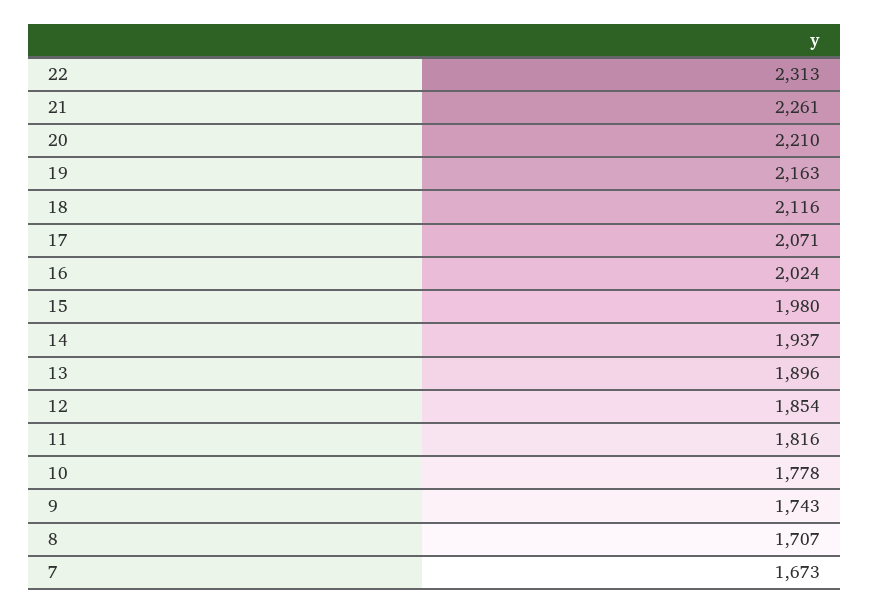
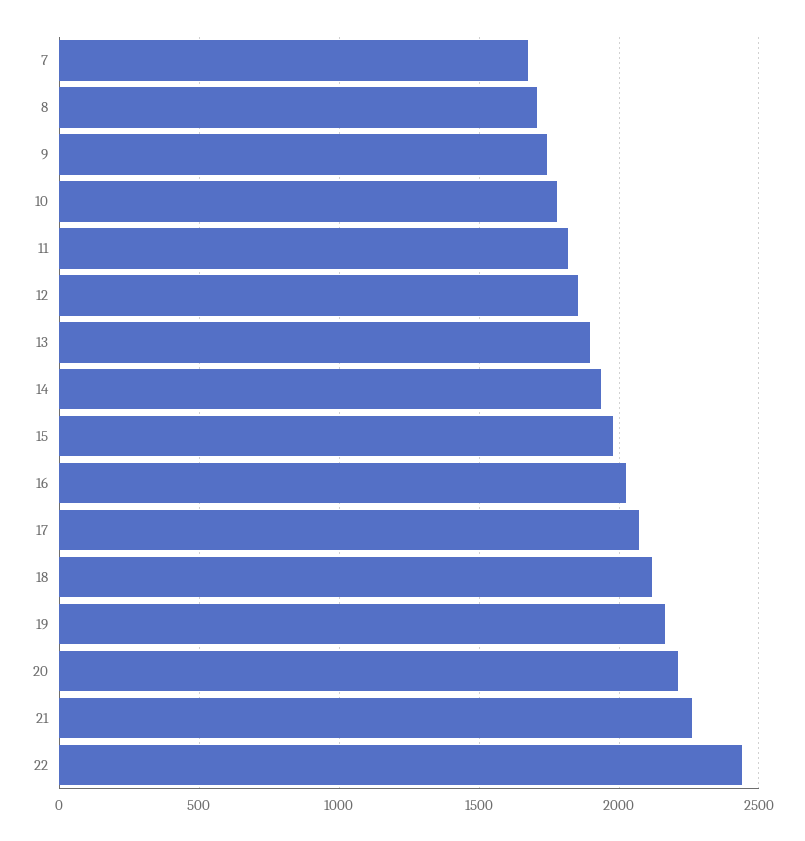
  {
-   "22": 2313,
+   "22": 2450,
    "21": 2261,
    "20": 2210,
    "19": 2163,
    "18": 2116,
    "17": 2071,
    "16": 2024,
    "15": 1980,
    "14": 1937,
    "13": 1896,
    "12": 1854,
    "11": 1816,
    "10": 1778,
    "9": 1743,
    "8": 1707,
    "7": 1673
  }

